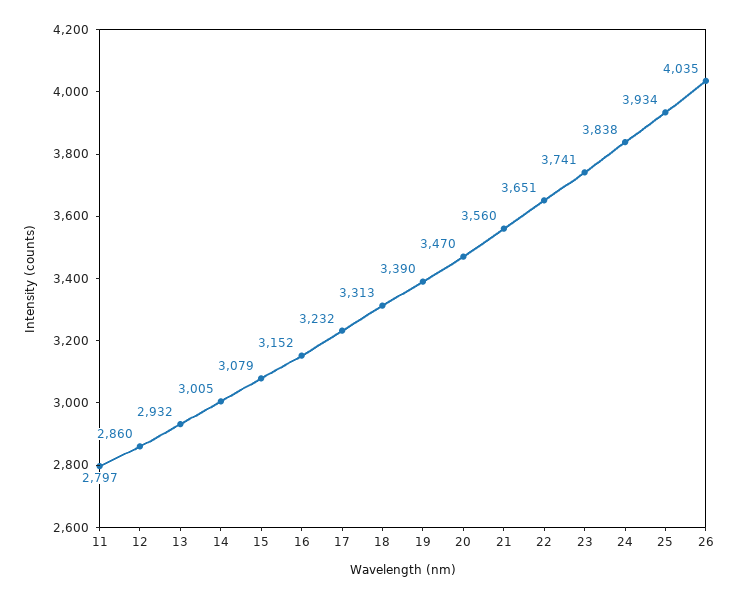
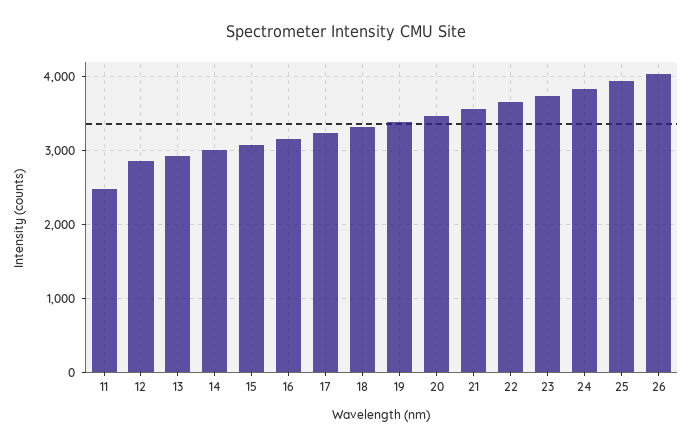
  {
-   "11": 2797,
+   "11": 2500,
    "12": 2860,
    "13": 2932,
    "14": 3005,
    "15": 3079,
    "16": 3152,
    "17": 3232,
    "18": 3313,
    "19": 3390,
    "20": 3470,
    "21": 3560,
    "22": 3651,
    "23": 3741,
    "24": 3838,
    "25": 3934,
    "26": 4035
  }

